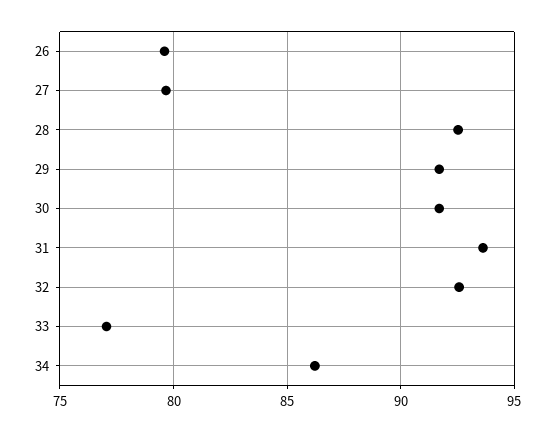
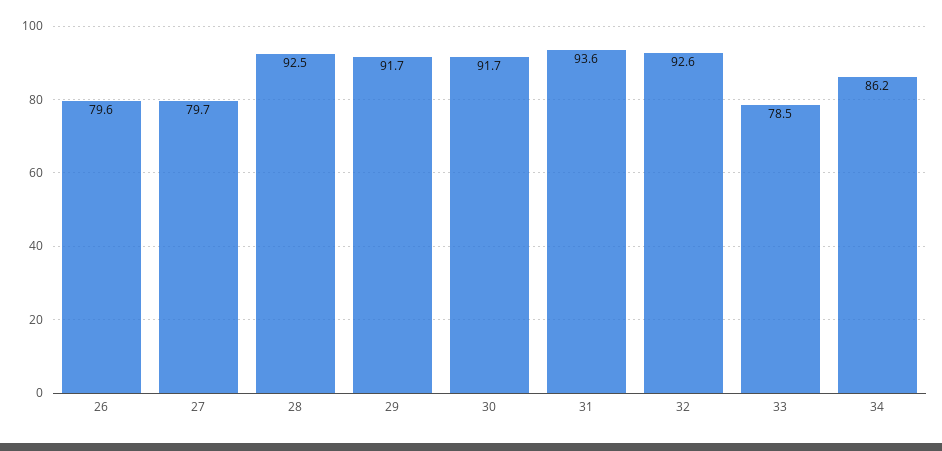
  {
    "26": 79.6,
    "27": 79.7,
    "28": 92.5,
    "29": 91.7,
    "30": 91.7,
    "31": 93.6,
    "32": 92.6,
-   "33": 77,
+   "33": 78.5,
    "34": 86.2
  }

